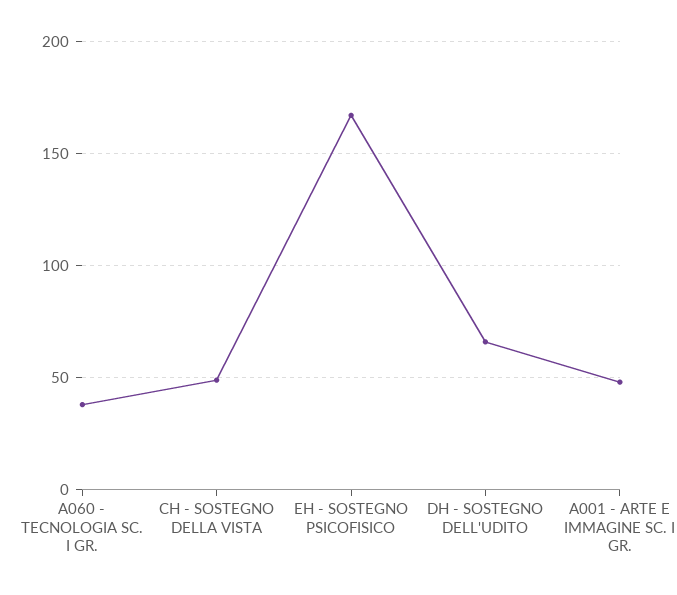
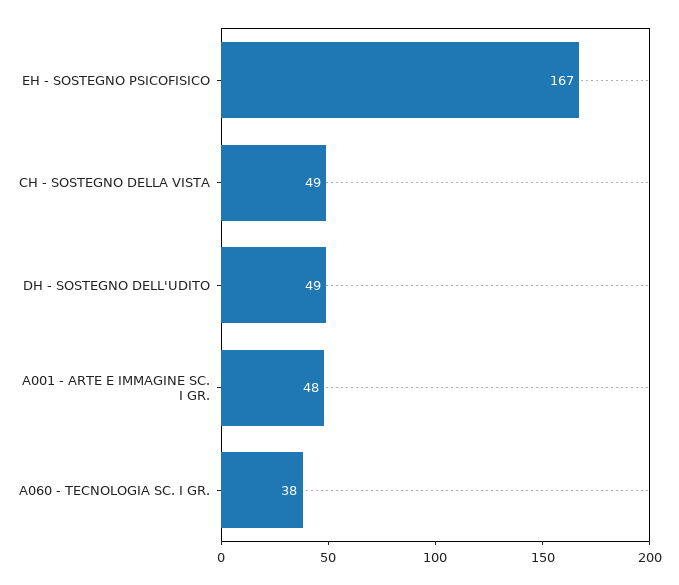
  {
    "A060 - TECNOLOGIA SC. I GR.": 38,
    "CH - SOSTEGNO DELLA VISTA": 49,
    "EH - SOSTEGNO PSICOFISICO": 167,
-   "DH - SOSTEGNO DELL'UDITO": 65,
+   "DH - SOSTEGNO DELL'UDITO": 49,
    "A001 - ARTE E IMMAGINE SC. I GR.": 48
  }

